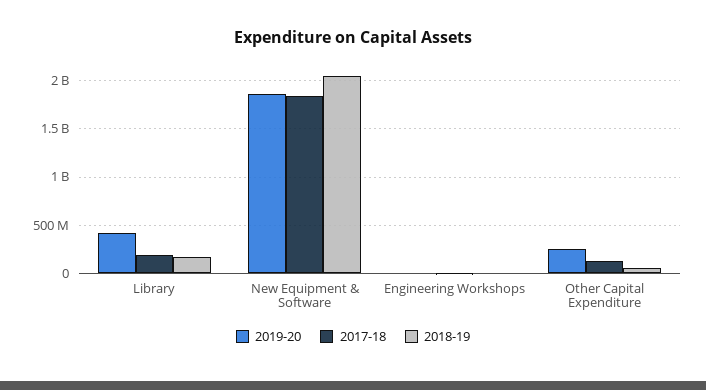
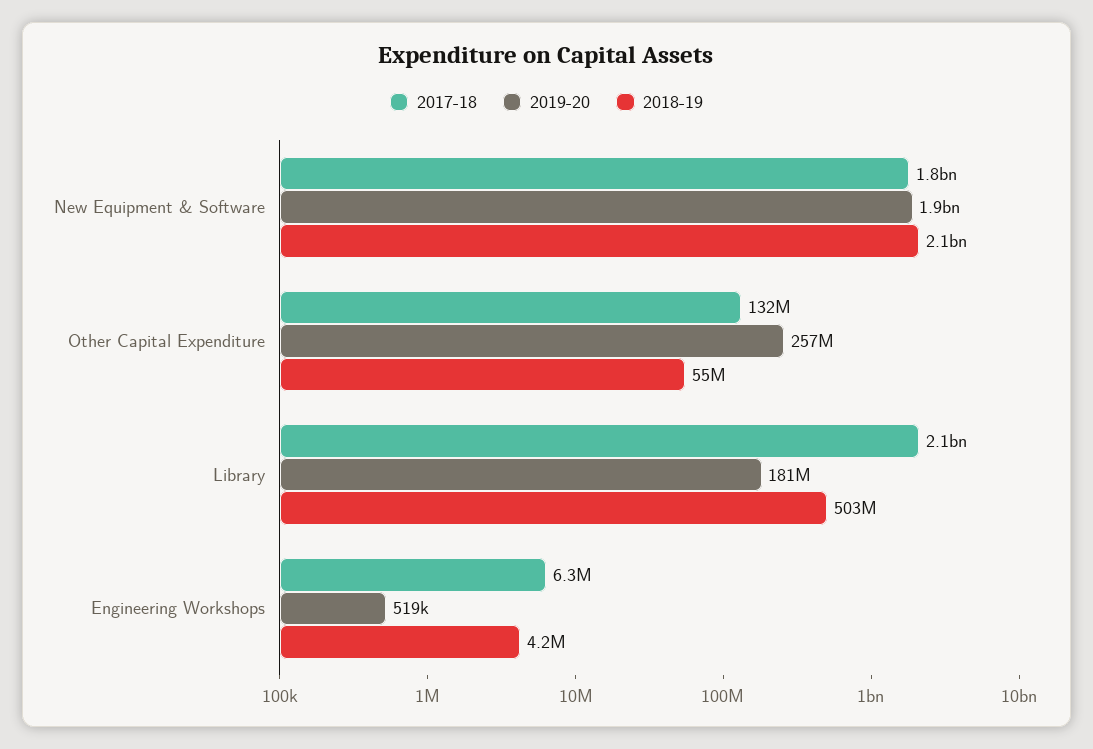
  {
    "2019-20": {
-     "Library": 400000000,
+     "Library": 181000000,
      "New Equipment & Software": 1900000000,
      "Engineering Workshops": 519000,
      "Other Capital Expenditure": 257000000
    },
    "2017-18": {
-     "Library": 200000000,
+     "Library": 2100000000,
      "New Equipment & Software": 1800000000,
      "Engineering Workshops": 6300000,
      "Other Capital Expenditure": 132000000
    },
    "2018-19": {
-     "Library": 200000000,
+     "Library": 503000000,
      "New Equipment & Software": 2100000000,
      "Engineering Workshops": 4200000,
      "Other Capital Expenditure": 55000000
    }
  }

